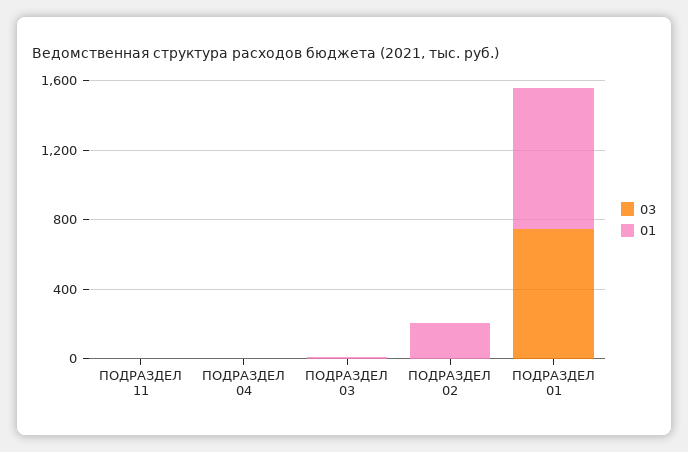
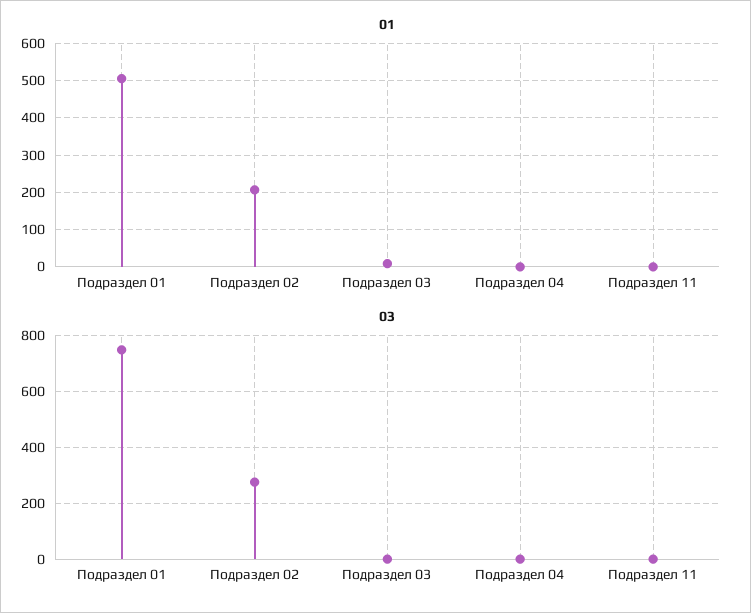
  {
    "03": {
      "ПОДРАЗДЕЛ 11": 0,
      "ПОДРАЗДЕЛ 04": 0,
      "ПОДРАЗДЕЛ 03": 0,
-     "ПОДРАЗДЕЛ 02": 0,
+     "ПОДРАЗДЕЛ 02": 275,
      "ПОДРАЗДЕЛ 01": 750
    },
    "01": {
      "ПОДРАЗДЕЛ 11": 0,
      "ПОДРАЗДЕЛ 04": 0,
      "ПОДРАЗДЕЛ 03": 0,
      "ПОДРАЗДЕЛ 02": 200,
-     "ПОДРАЗДЕЛ 01": 800
+     "ПОДРАЗДЕЛ 01": 500
    }
  }

